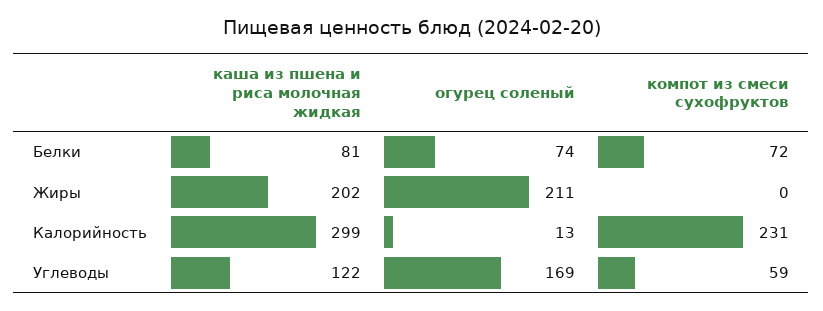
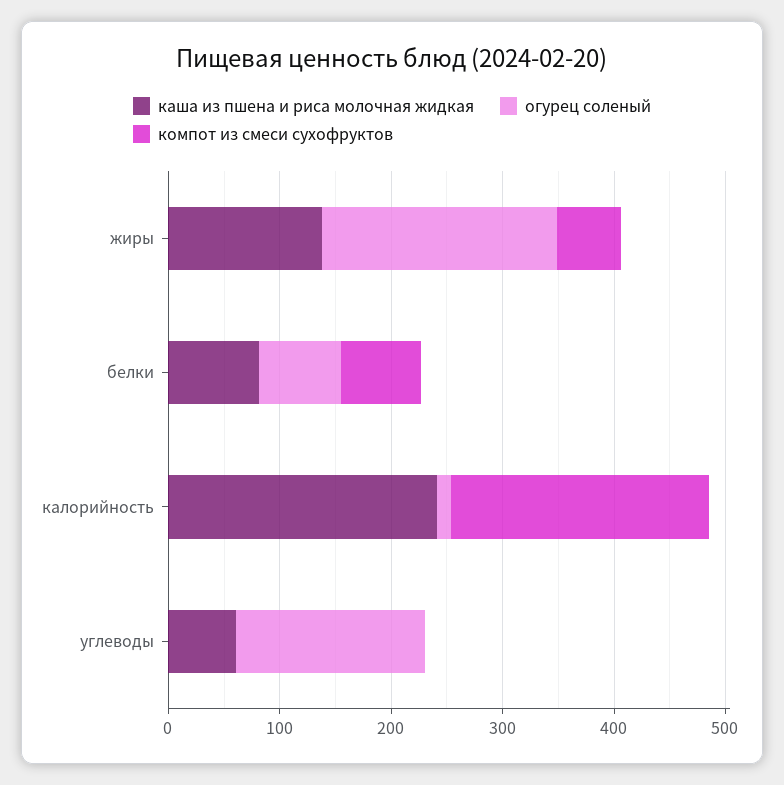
  {
    "каша из пшена и риса молочная жидкая": {
      "Белки": 81,
-     "Жиры": 202,
+     "Жиры": 140,
-     "Калорийность": 299,
+     "Калорийность": 240,
-     "Углеводы": 122
+     "Углеводы": 60
    },
    "огурец соленый": {
      "Белки": 74,
      "Жиры": 211,
      "Калорийность": 13,
      "Углеводы": 169
    },
    "компот из смеси сухофруктов": {
      "Белки": 72,
-     "Жиры": 0,
+     "Жиры": 60,
      "Калорийность": 231,
-     "Углеводы": 59
+     "Углеводы": 0
    }
  }

